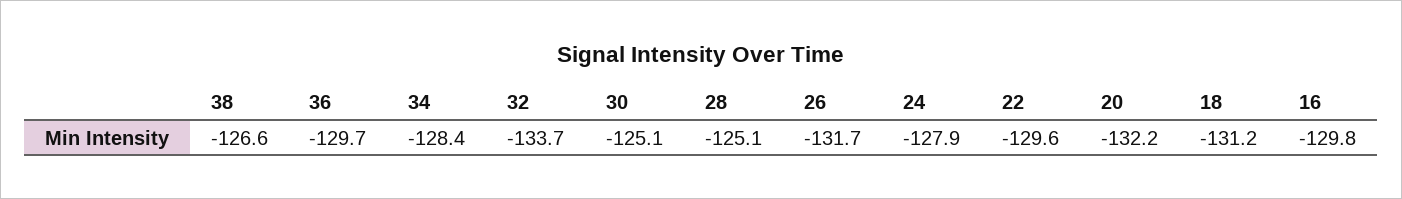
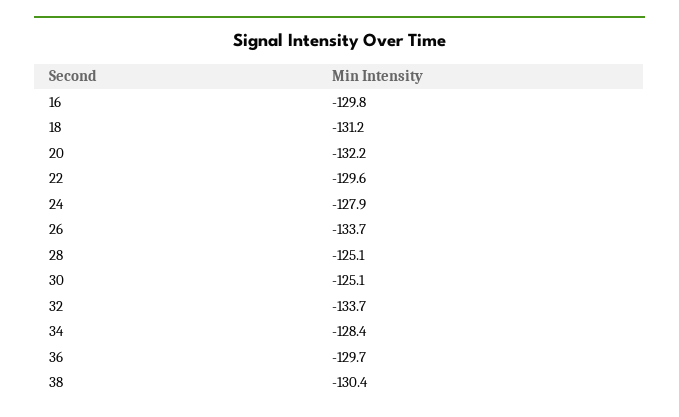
  {
-   "38": -126.6,
+   "38": -130.4,
    "36": -129.7,
    "34": -128.4,
    "32": -133.7,
    "30": -125.1,
    "28": -125.1,
-   "26": -131.7,
+   "26": -133.7,
    "24": -127.9,
    "22": -129.6,
    "20": -132.2,
    "18": -131.2,
    "16": -129.8
  }

